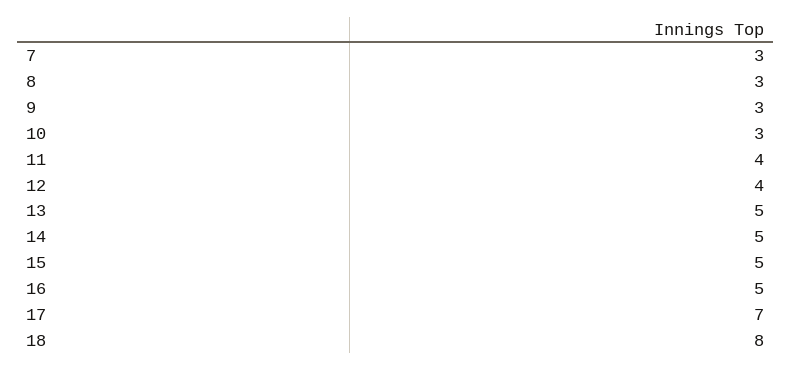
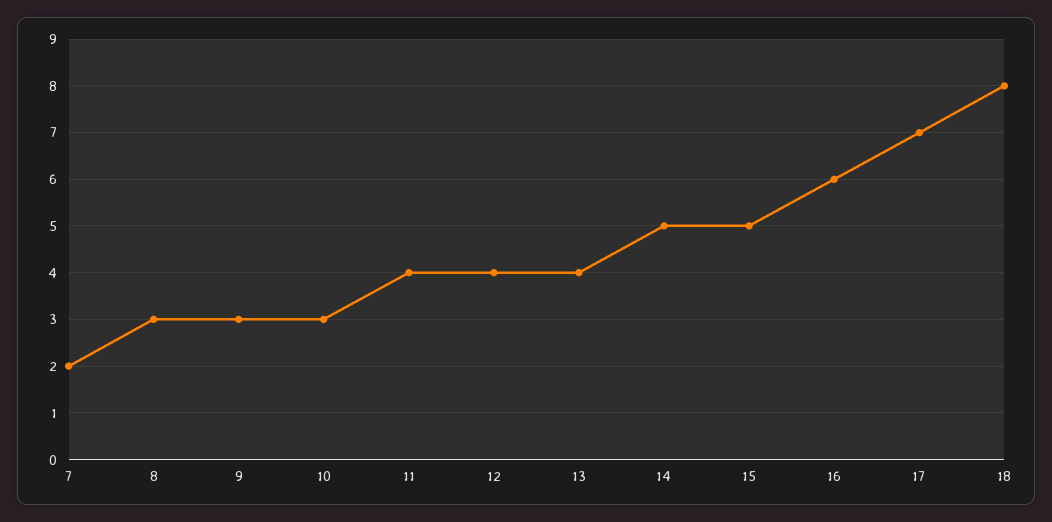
  {
-   "7": 3,
+   "7": 2,
    "8": 3,
    "9": 3,
    "10": 3,
    "11": 4,
    "12": 4,
-   "13": 5,
+   "13": 4,
    "14": 5,
    "15": 5,
-   "16": 5,
+   "16": 6,
    "17": 7,
    "18": 8
  }

